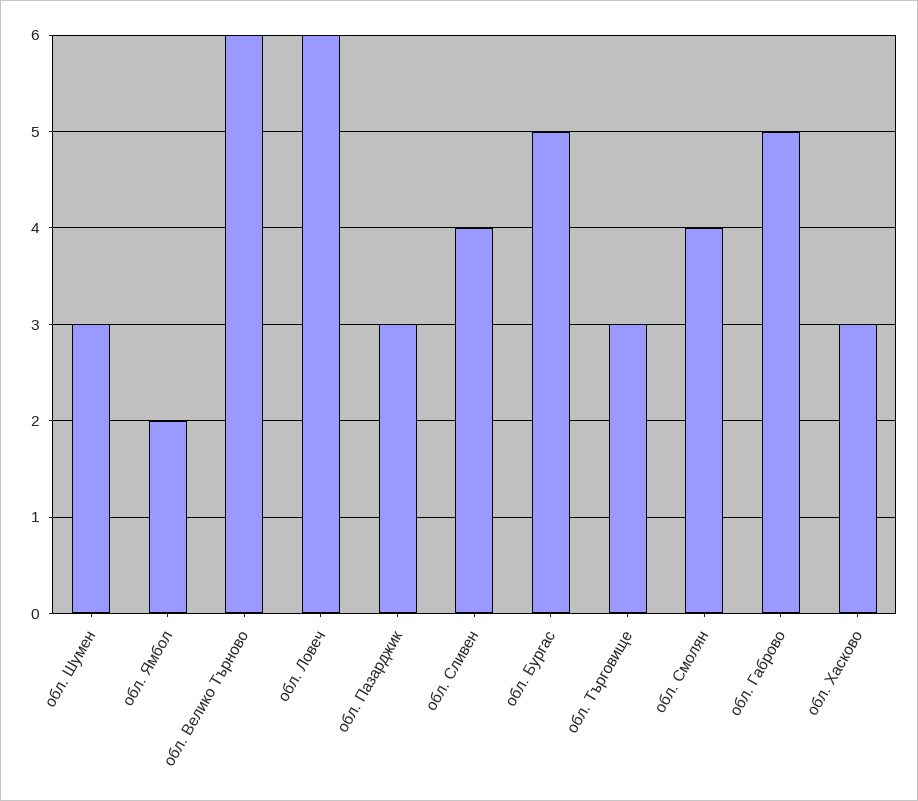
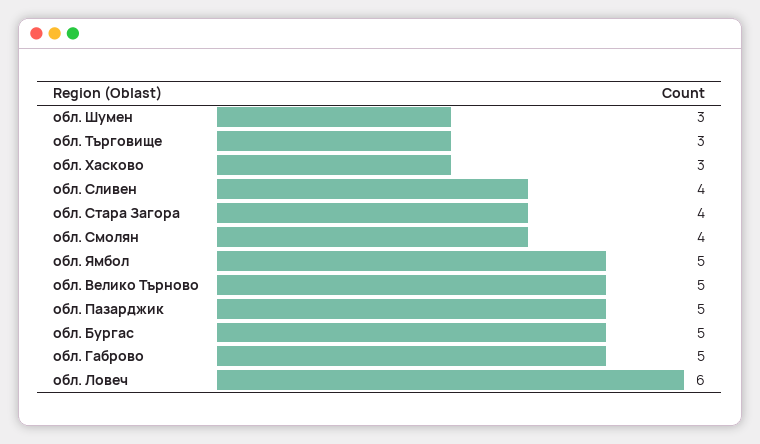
  {
    "обл. Шумен": 3,
-   "обл. Ямбол": 2,
+   "обл. Ямбол": 5,
-   "обл. Велико Търново": 6,
+   "обл. Велико Търново": 5,
    "обл. Ловеч": 6,
-   "обл. Пазарджик": 3,
+   "обл. Пазарджик": 5,
    "обл. Сливен": 4,
    "обл. Бургас": 5,
    "обл. Търговище": 3,
    "обл. Смолян": 4,
    "обл. Габрово": 5,
-   "обл. Хасково": 3
+   "обл. Хасково": 3,
+   "обл. Стара Загора": 4
  }

